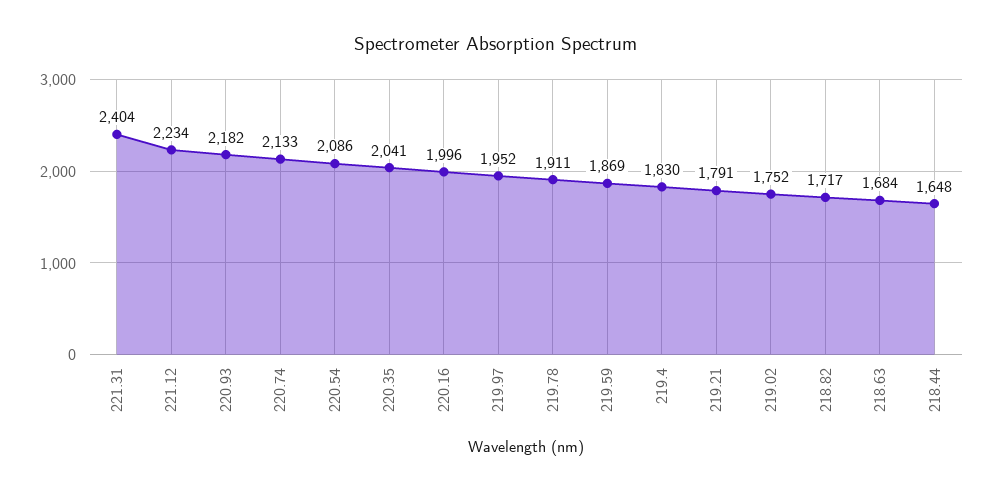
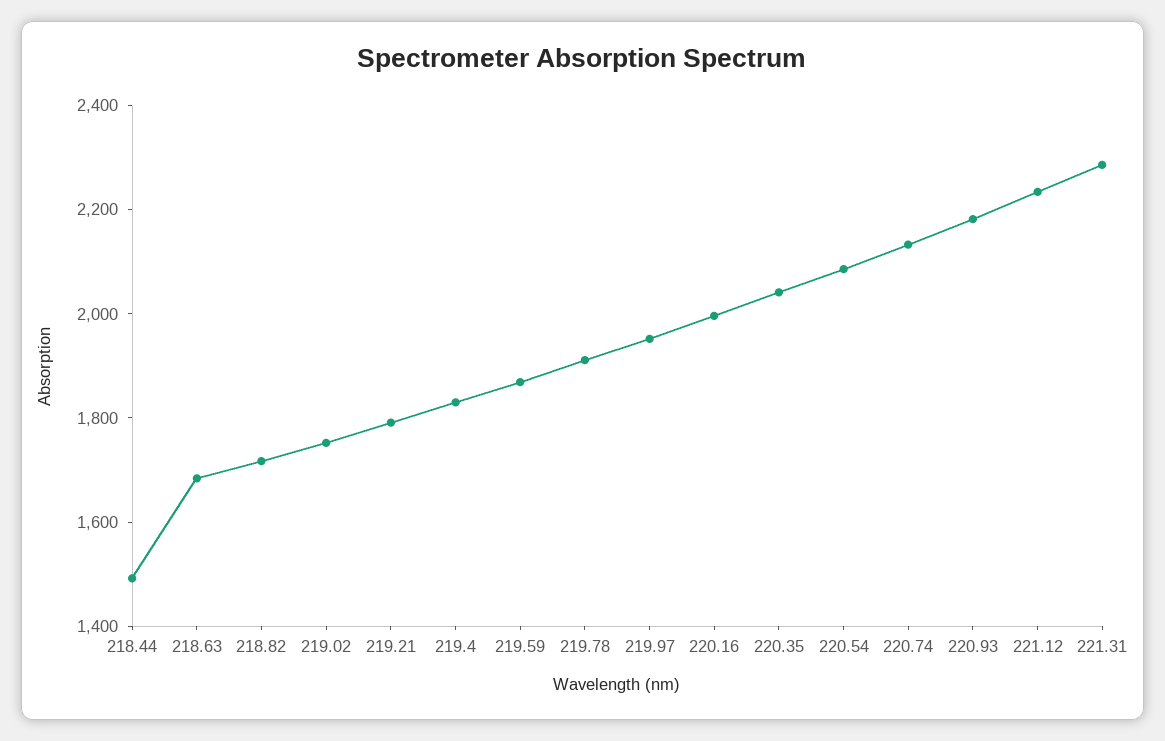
  {
-   "221.31": 2404,
+   "221.31": 2300,
    "221.12": 2234,
    "220.93": 2182,
    "220.74": 2133,
    "220.54": 2086,
    "220.35": 2041,
    "220.16": 1996,
    "219.97": 1952,
    "219.78": 1911,
    "219.59": 1869,
    "219.4": 1830,
    "219.21": 1791,
    "219.02": 1752,
    "218.82": 1717,
    "218.63": 1684,
-   "218.44": 1648
+   "218.44": 1500
  }

